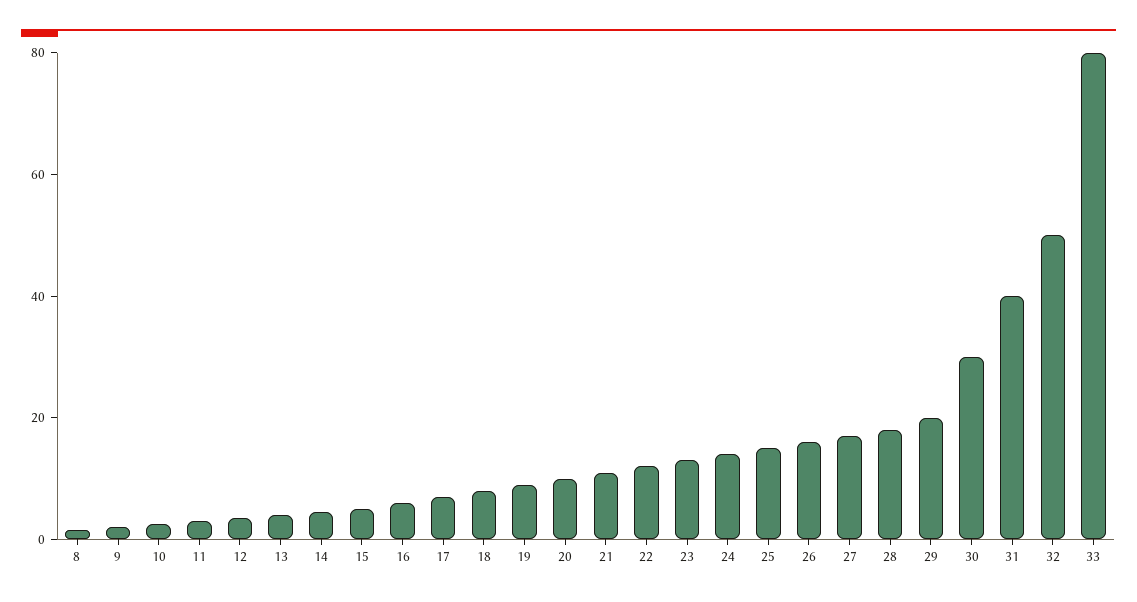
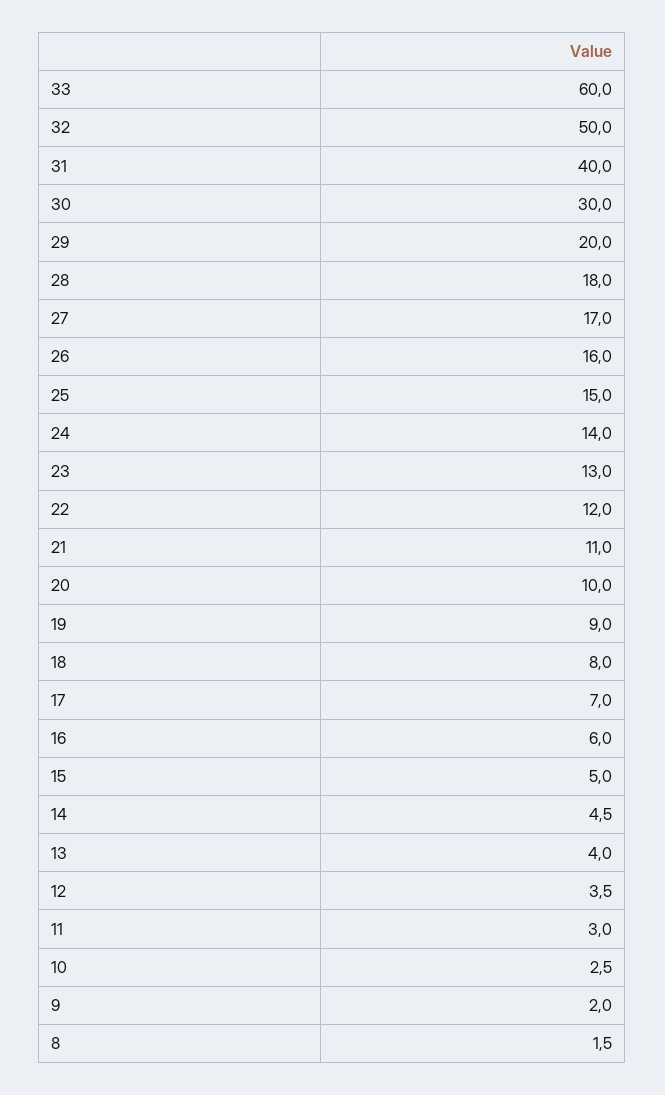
  {
    "8": 1.5,
    "9": 2,
    "10": 2.5,
    "11": 3,
    "12": 3.5,
    "13": 4,
    "14": 4.5,
    "15": 5,
    "16": 6,
    "17": 7,
    "18": 8,
    "19": 9,
    "20": 10,
    "21": 11,
    "22": 12,
    "23": 13,
    "24": 14,
    "25": 15,
    "26": 16,
    "27": 17,
    "28": 18,
    "29": 20,
    "30": 30,
    "31": 40,
    "32": 50,
-   "33": 80
+   "33": 60
  }

